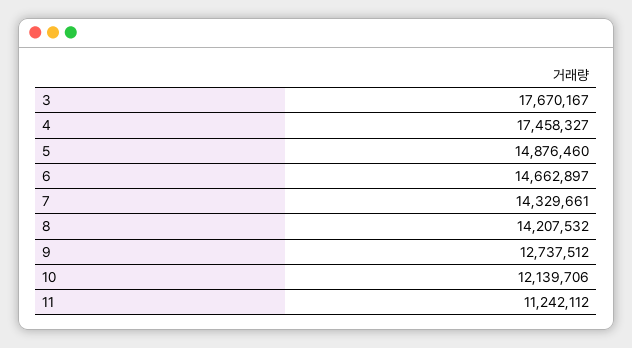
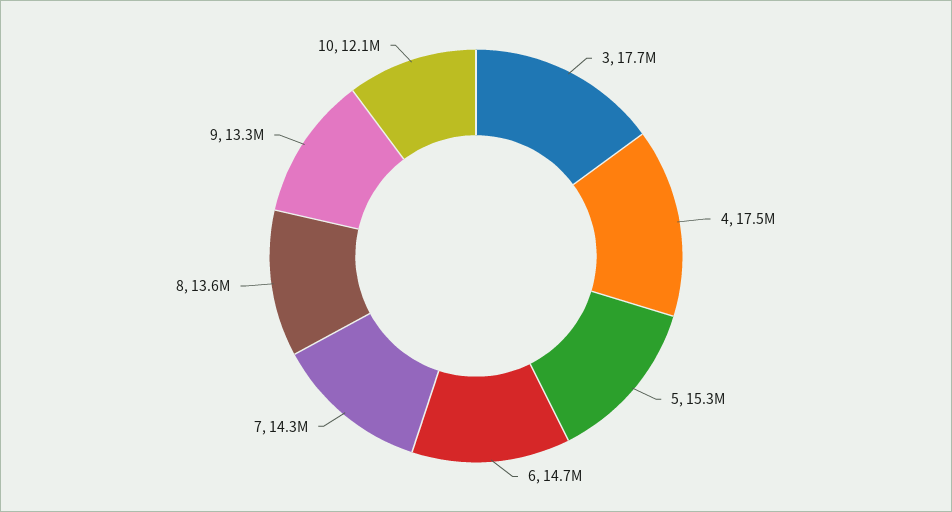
  {
    "3": 17670167,
    "4": 17458327,
-   "5": 14876460,
+   "5": 15300000,
    "6": 14662897,
    "7": 14329661,
-   "8": 14207532,
+   "8": 13600000,
-   "9": 12737512,
+   "9": 13300000,
-   "10": 12139706,
+   "10": 12139706
-   "11": 11242112
  }

